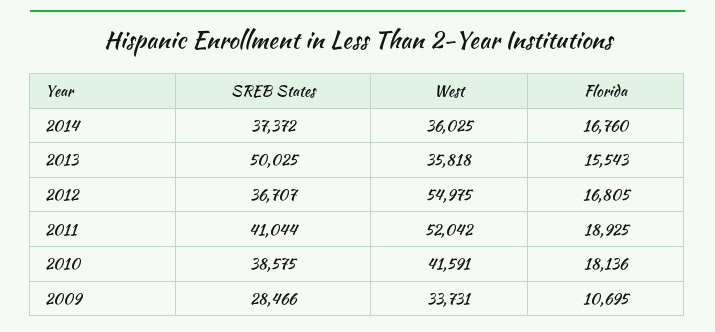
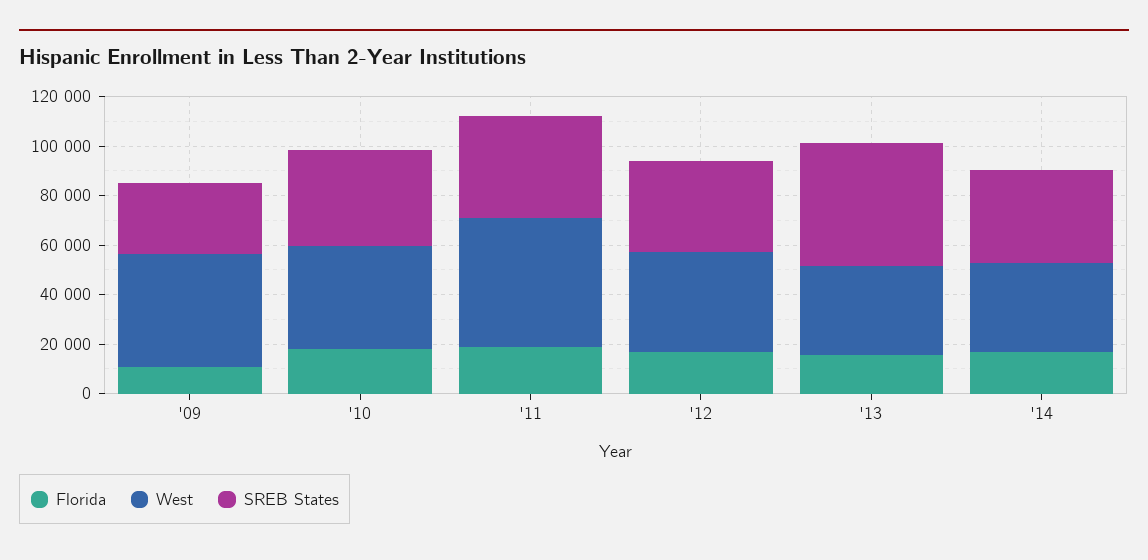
  {
    "SREB States": {
      "2014": 37372,
      "2013": 50025,
      "2012": 36707,
      "2011": 41044,
      "2010": 38575,
      "2009": 28466
    },
    "West": {
      "2014": 36025,
      "2013": 35818,
-     "2012": 54975,
+     "2012": 40000,
      "2011": 52042,
      "2010": 41591,
-     "2009": 33731
+     "2009": 45000
    },
    "Florida": {
      "2014": 16760,
      "2013": 15543,
      "2012": 16805,
      "2011": 18925,
      "2010": 18136,
      "2009": 10695
    }
  }

